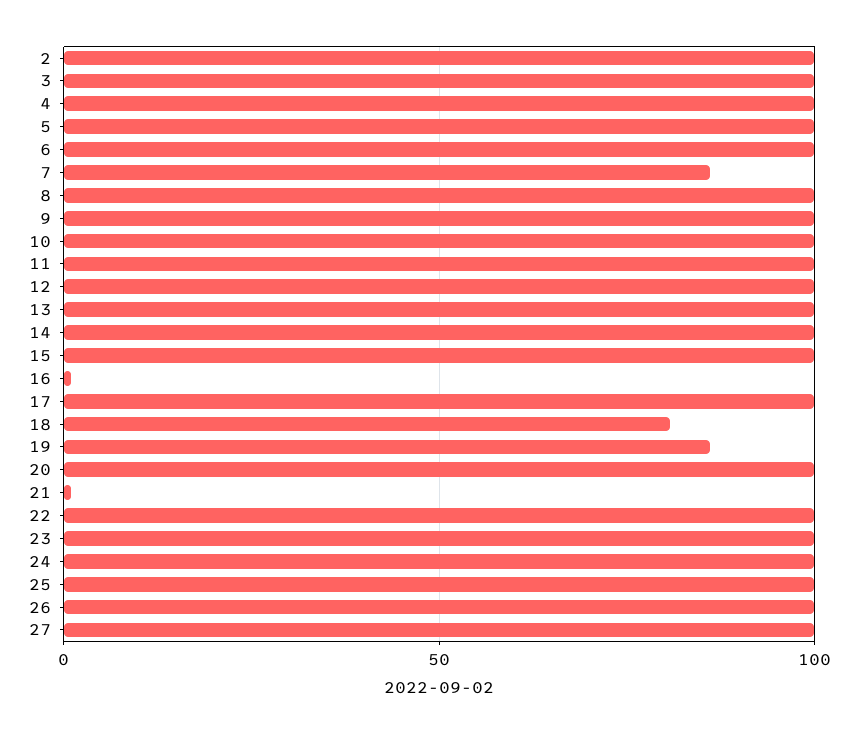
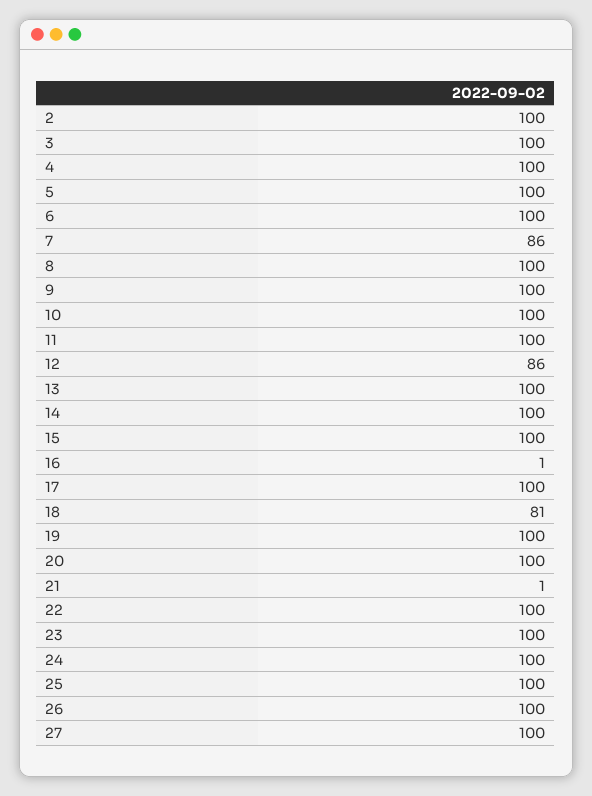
  {
    "2": 100,
    "3": 100,
    "4": 100,
    "5": 100,
    "6": 100,
    "7": 86,
    "8": 100,
    "9": 100,
    "10": 100,
    "11": 100,
-   "12": 100,
+   "12": 86,
    "13": 100,
    "14": 100,
    "15": 100,
    "16": 1,
    "17": 100,
    "18": 81,
-   "19": 85,
+   "19": 100,
    "20": 100,
    "21": 1,
    "22": 100,
    "23": 100,
    "24": 100,
    "25": 100,
    "26": 100,
    "27": 100
  }

